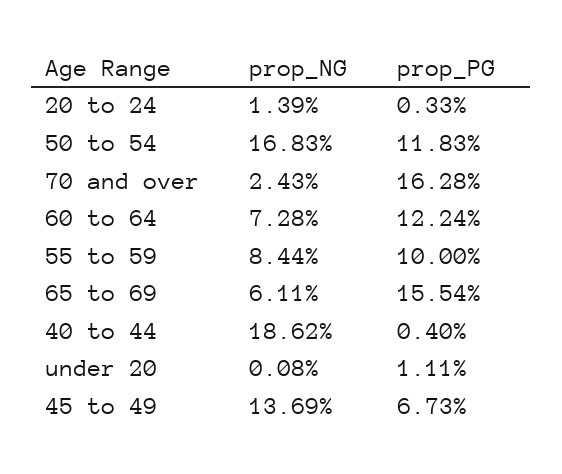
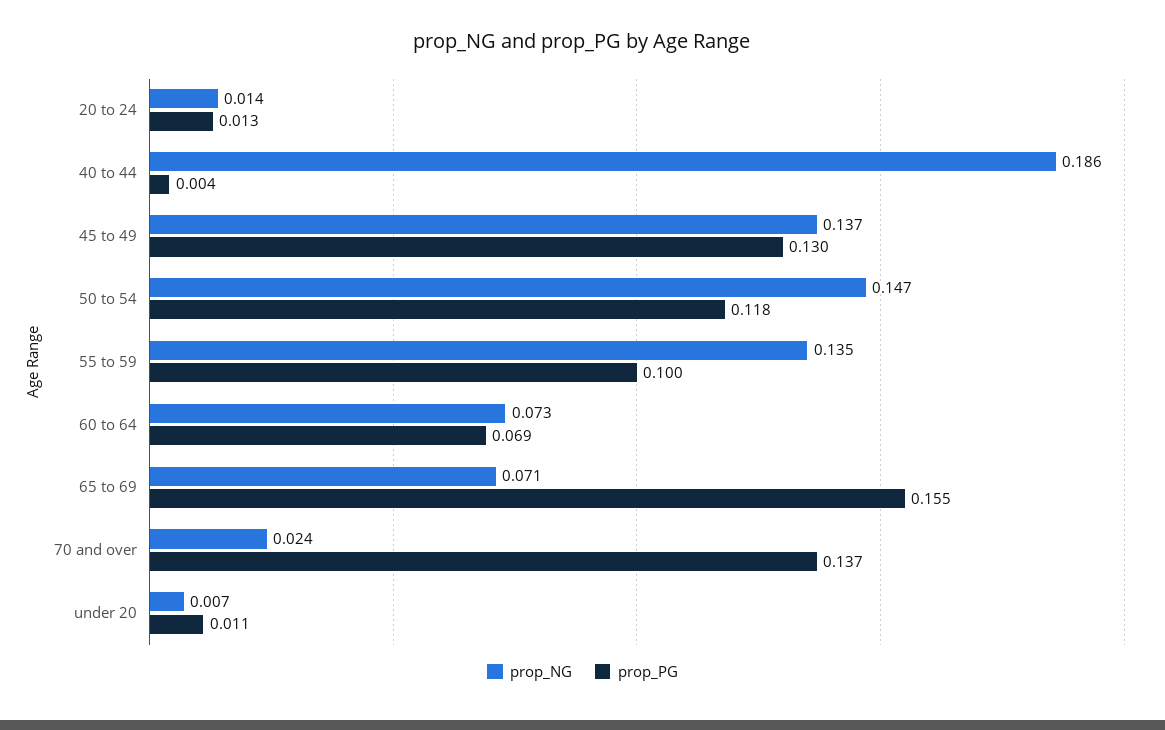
  {
    "prop_NG": {
      "20 to 24": 0.0139,
-     "50 to 54": 0.1683,
+     "50 to 54": 0.147,
      "70 and over": 0.0243,
      "60 to 64": 0.0728,
-     "55 to 59": 0.0844,
+     "55 to 59": 0.135,
-     "65 to 69": 0.0611,
+     "65 to 69": 0.071,
      "40 to 44": 0.1862,
-     "under 20": 0.0008,
+     "under 20": 0.007,
      "45 to 49": 0.1369
    },
    "prop_PG": {
-     "20 to 24": 0.0033,
+     "20 to 24": 0.013,
      "50 to 54": 0.1183,
-     "70 and over": 0.1628,
+     "70 and over": 0.137,
-     "60 to 64": 0.1224,
+     "60 to 64": 0.069,
      "55 to 59": 0.1,
      "65 to 69": 0.1554,
      "40 to 44": 0.004,
      "under 20": 0.0111,
-     "45 to 49": 0.0673
+     "45 to 49": 0.13
    }
  }

